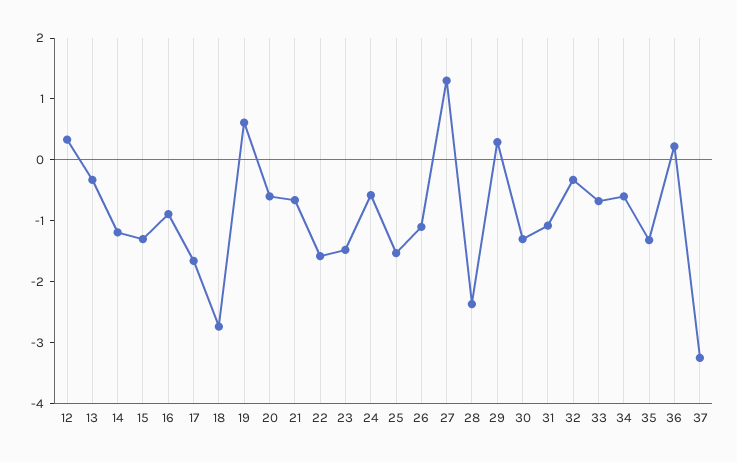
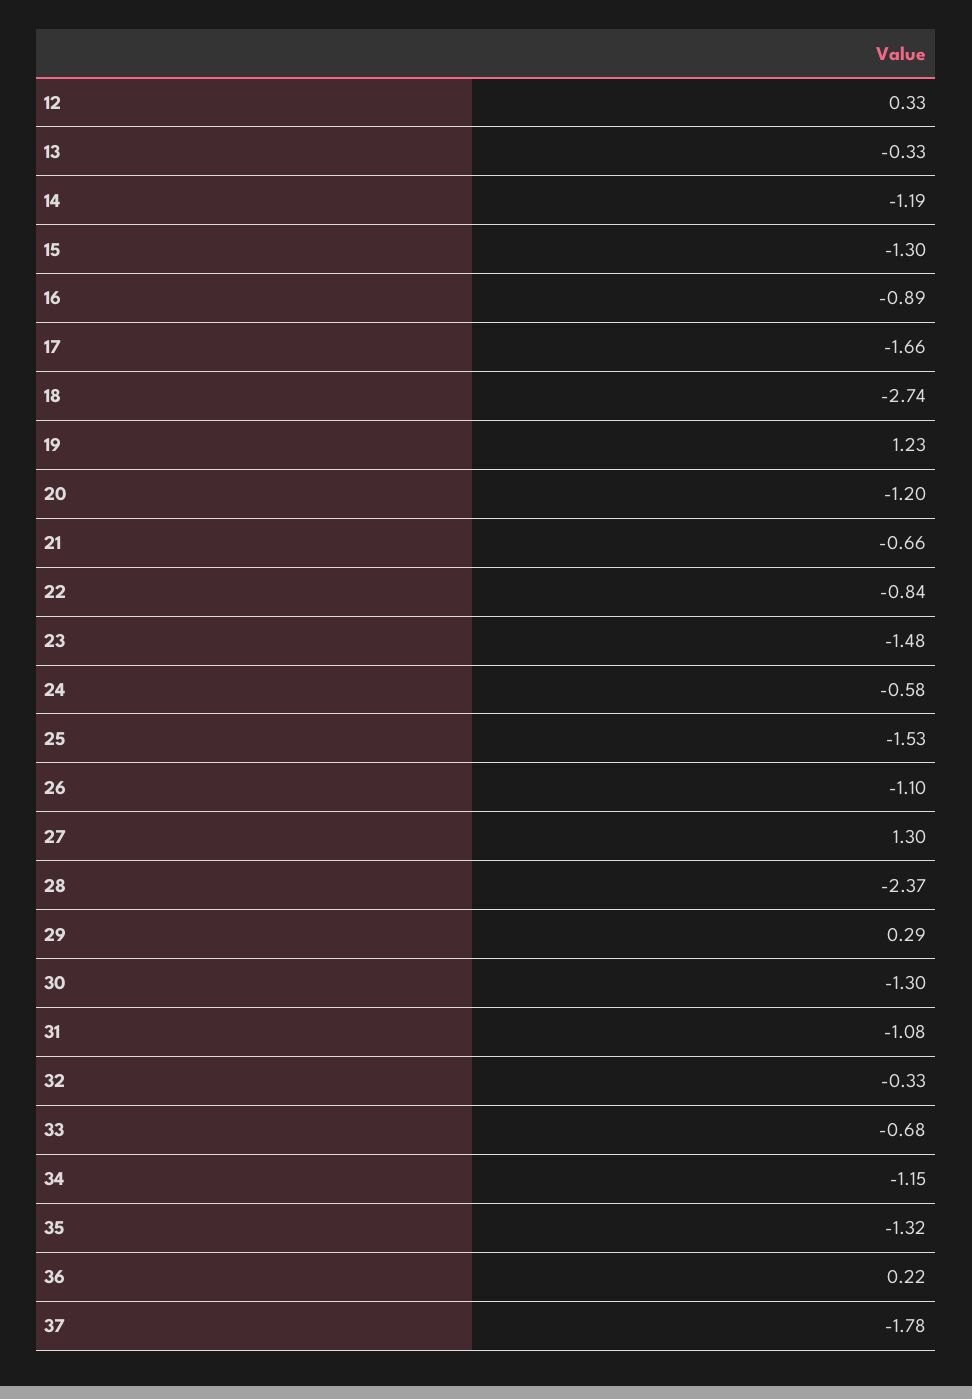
  {
    "12": 0.33,
    "13": -0.33,
    "14": -1.19,
    "15": -1.3,
    "16": -0.89,
    "17": -1.66,
    "18": -2.74,
-   "19": 0.6,
+   "19": 1.23,
-   "20": -0.6,
+   "20": -1.2,
    "21": -0.66,
-   "22": -1.6,
+   "22": -0.84,
    "23": -1.48,
    "24": -0.58,
    "25": -1.53,
    "26": -1.1,
    "27": 1.3,
    "28": -2.37,
    "29": 0.29,
    "30": -1.3,
    "31": -1.08,
    "32": -0.33,
    "33": -0.68,
-   "34": -0.6,
+   "34": -1.15,
    "35": -1.32,
    "36": 0.22,
-   "37": -3.2
+   "37": -1.78
  }

